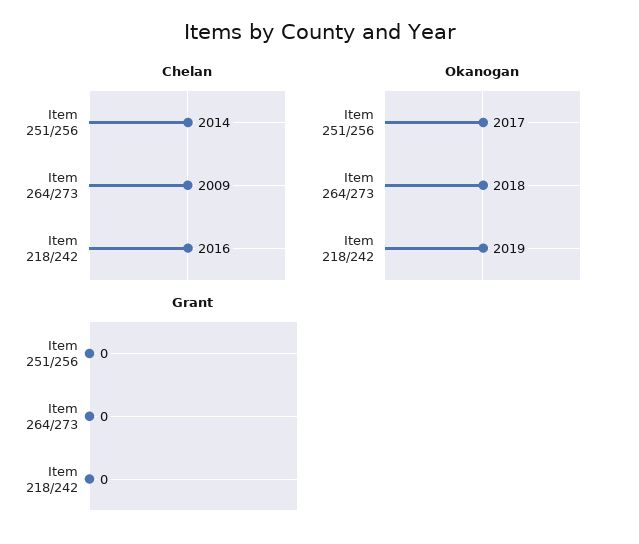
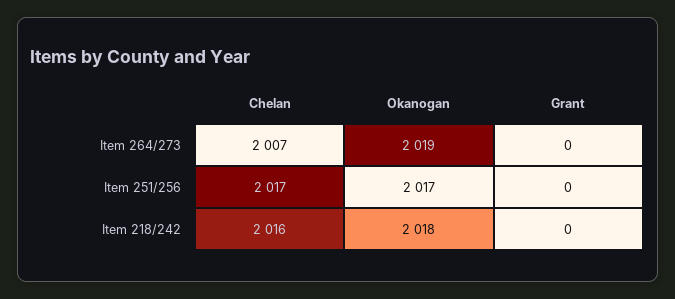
  {
    "Chelan": {
-     "Item 251/256": 2014,
+     "Item 251/256": 2017,
-     "Item 264/273": 2009,
+     "Item 264/273": 2007,
      "Item 218/242": 2016
    },
    "Okanogan": {
      "Item 251/256": 2017,
-     "Item 264/273": 2018,
+     "Item 264/273": 2019,
-     "Item 218/242": 2019
+     "Item 218/242": 2018
    },
    "Grant": {
      "Item 251/256": 0,
      "Item 264/273": 0,
      "Item 218/242": 0
    }
  }

